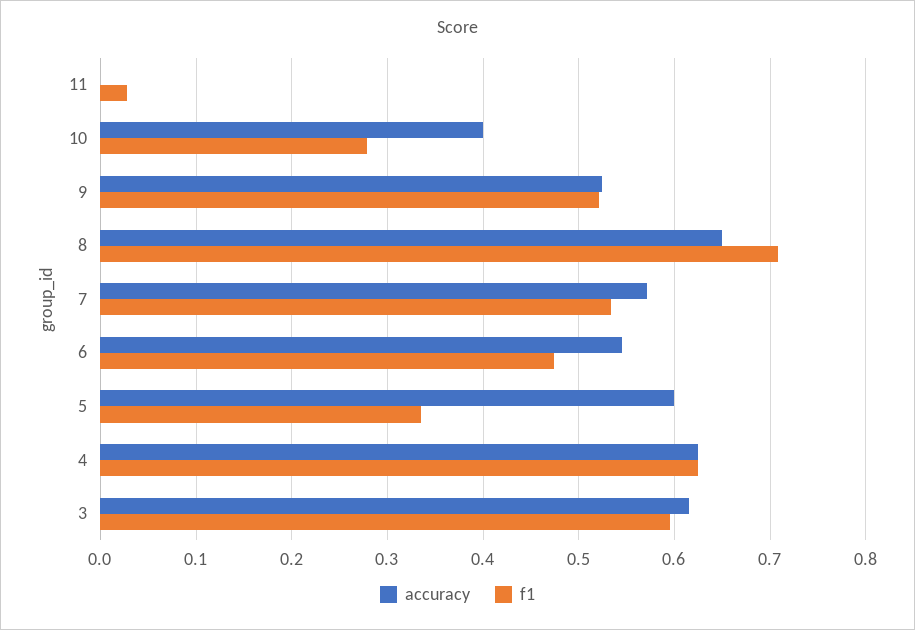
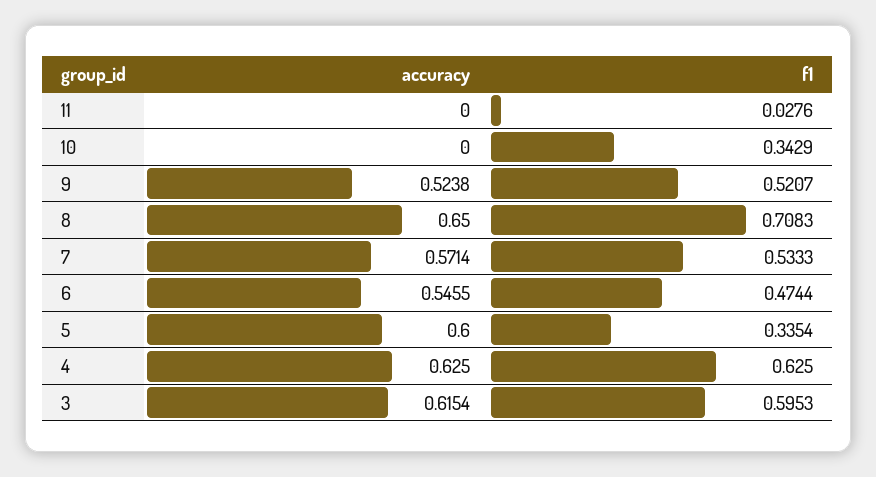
  {
    "accuracy": {
      "11": 0,
-     "10": 0.4,
+     "10": 0,
      "9": 0.5238,
      "8": 0.65,
      "7": 0.5714,
      "6": 0.5455,
      "5": 0.6,
      "4": 0.625,
      "3": 0.6154
    },
    "f1": {
      "11": 0.0276,
-     "10": 0.28,
+     "10": 0.3429,
      "9": 0.5207,
      "8": 0.7083,
      "7": 0.5333,
      "6": 0.4744,
      "5": 0.3354,
      "4": 0.625,
      "3": 0.5953
    }
  }

